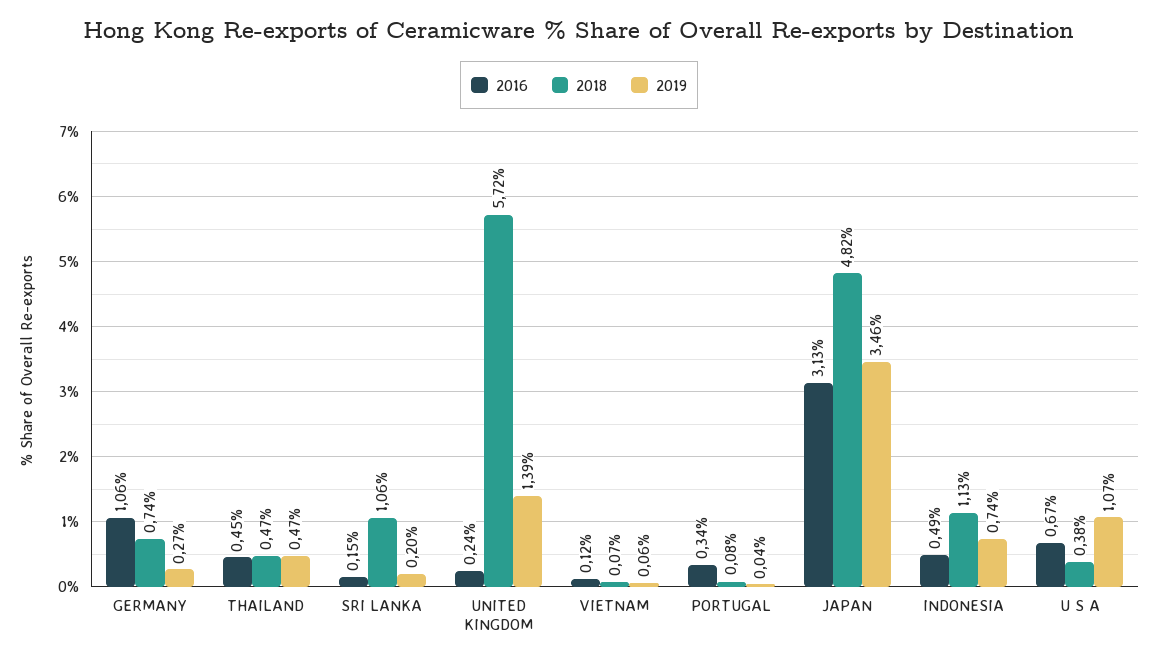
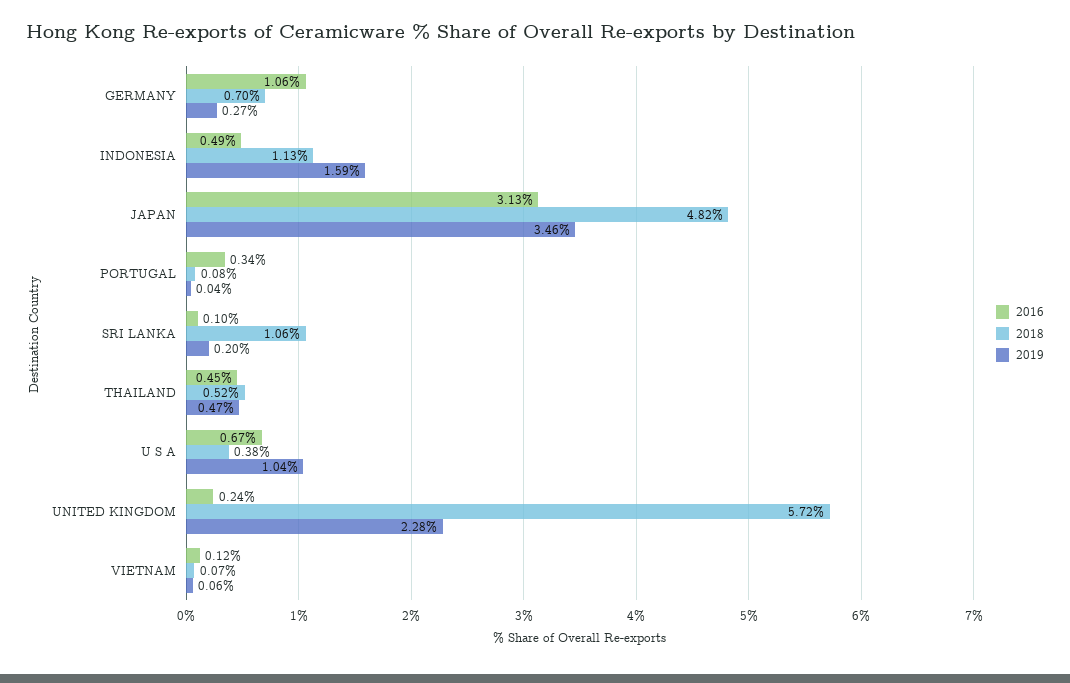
  {
    "2016": {
      "GERMANY": 1.06,
      "THAILAND": 0.45,
-     "SRI LANKA": 0.15,
+     "SRI LANKA": 0.1,
      "UNITED KINGDOM": 0.24,
      "VIETNAM": 0.12,
      "PORTUGAL": 0.34,
      "JAPAN": 3.13,
      "INDONESIA": 0.49,
      "U S A": 0.67
    },
    "2018": {
-     "GERMANY": 0.74,
+     "GERMANY": 0.7,
-     "THAILAND": 0.47,
+     "THAILAND": 0.52,
      "SRI LANKA": 1.06,
      "UNITED KINGDOM": 5.72,
      "VIETNAM": 0.07,
      "PORTUGAL": 0.08,
      "JAPAN": 4.82,
      "INDONESIA": 1.13,
      "U S A": 0.38
    },
    "2019": {
      "GERMANY": 0.27,
      "THAILAND": 0.47,
      "SRI LANKA": 0.2,
-     "UNITED KINGDOM": 1.39,
+     "UNITED KINGDOM": 2.28,
      "VIETNAM": 0.06,
      "PORTUGAL": 0.04,
      "JAPAN": 3.46,
-     "INDONESIA": 0.74,
+     "INDONESIA": 1.59,
-     "U S A": 1.07
+     "U S A": 1.04
    }
  }

